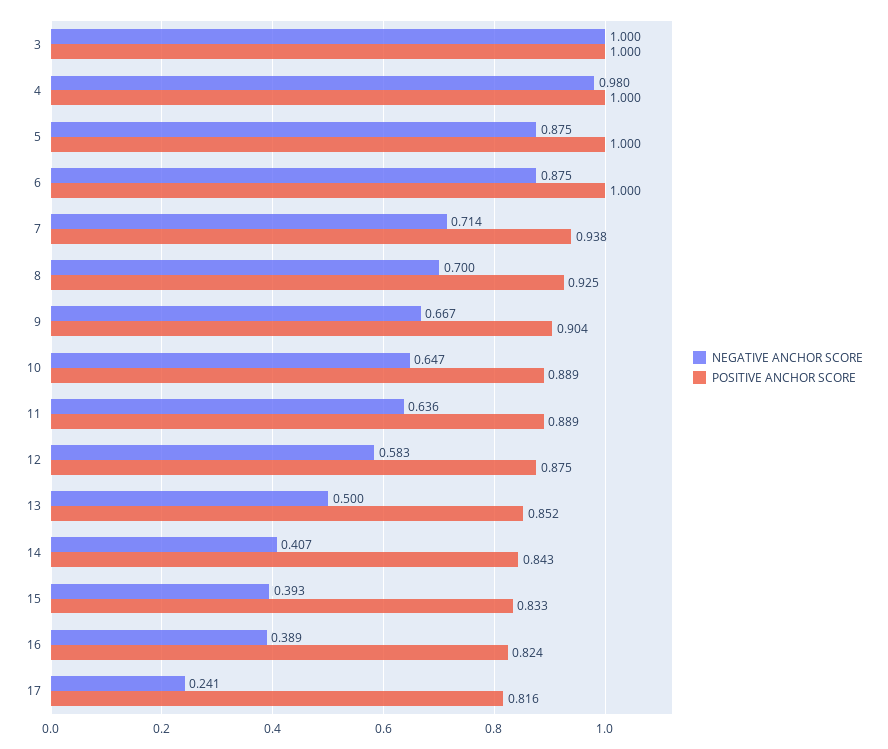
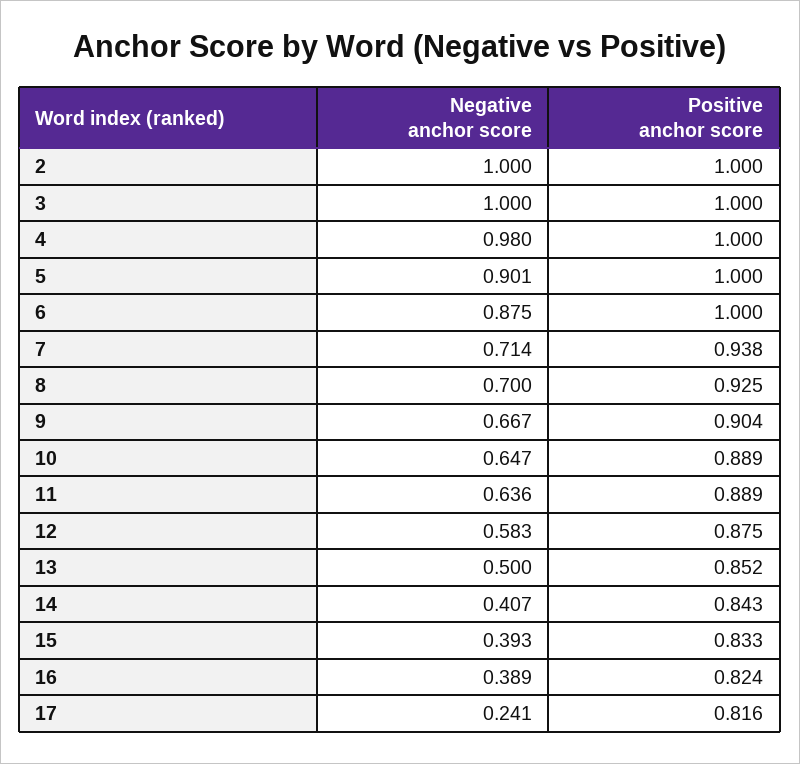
  {
    "NEGATIVE ANCHOR SCORE": {
      "3": 1,
      "4": 0.98,
-     "5": 0.875,
+     "5": 0.901,
      "6": 0.875,
      "7": 0.714,
      "8": 0.7,
      "9": 0.667,
      "10": 0.647,
      "11": 0.636,
      "12": 0.583,
      "13": 0.5,
      "14": 0.407,
      "15": 0.393,
      "16": 0.389,
-     "17": 0.241
+     "17": 0.241,
+     "2": 1
    },
    "POSITIVE ANCHOR SCORE": {
      "3": 1,
      "4": 1,
      "5": 1,
      "6": 1,
      "7": 0.938,
      "8": 0.925,
      "9": 0.904,
      "10": 0.889,
      "11": 0.889,
      "12": 0.875,
      "13": 0.852,
      "14": 0.843,
      "15": 0.833,
      "16": 0.824,
-     "17": 0.816
+     "17": 0.816,
+     "2": 1
    }
  }

